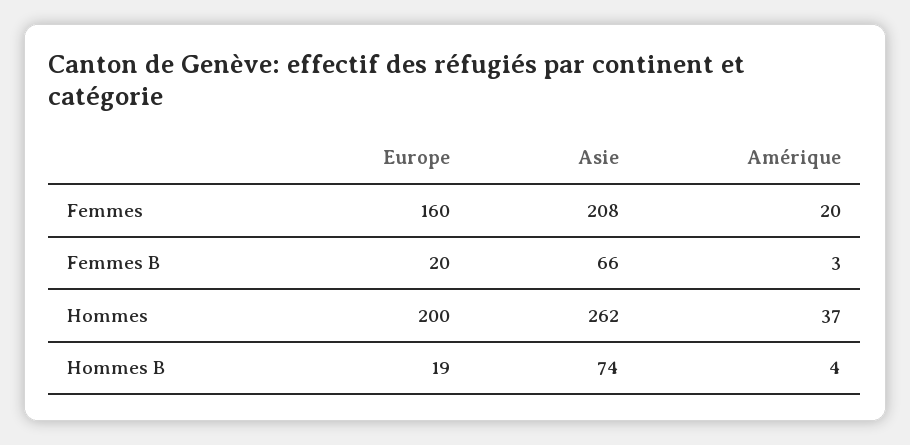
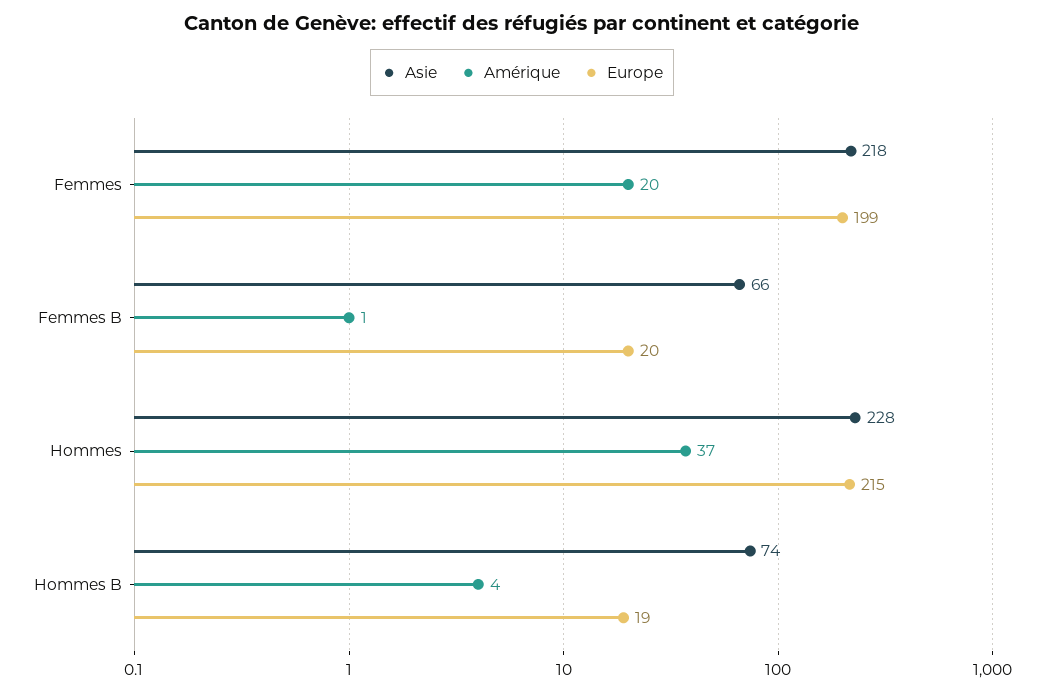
  {
    "Europe": {
-     "Femmes": 160,
+     "Femmes": 199,
      "Femmes B": 20,
-     "Hommes": 200,
+     "Hommes": 215,
      "Hommes B": 19
    },
    "Asie": {
-     "Femmes": 208,
+     "Femmes": 218,
      "Femmes B": 66,
-     "Hommes": 262,
+     "Hommes": 228,
      "Hommes B": 74
    },
    "Amérique": {
      "Femmes": 20,
-     "Femmes B": 3,
+     "Femmes B": 1,
      "Hommes": 37,
      "Hommes B": 4
    }
  }

